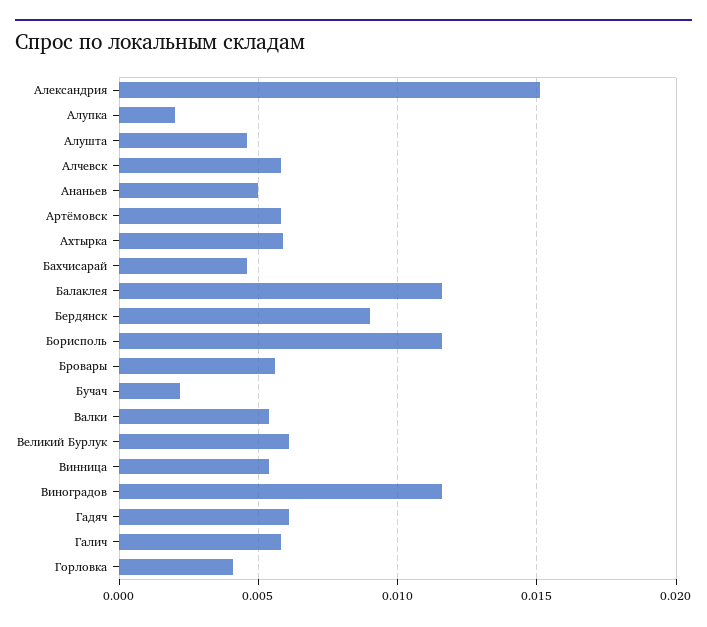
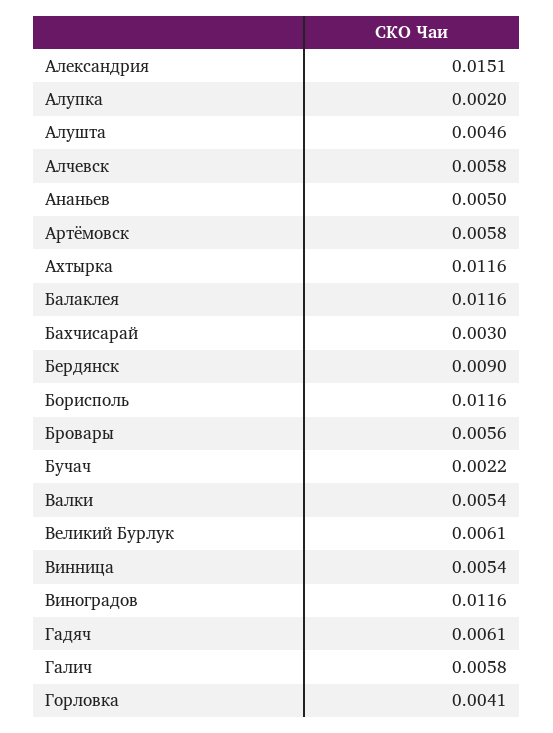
  {
    "Александрия": 0.0151,
    "Алупка": 0.002,
    "Алушта": 0.0046,
    "Алчевск": 0.0058,
    "Ананьев": 0.005,
    "Артёмовск": 0.0058,
-   "Ахтырка": 0.006,
+   "Ахтырка": 0.0116,
-   "Бахчисарай": 0.0045,
+   "Бахчисарай": 0.003,
    "Балаклея": 0.0116,
    "Бердянск": 0.009,
    "Борисполь": 0.0116,
    "Бровары": 0.0056,
    "Бучач": 0.0022,
    "Валки": 0.0054,
    "Великий Бурлук": 0.0061,
    "Винница": 0.0054,
    "Виноградов": 0.0116,
    "Гадяч": 0.0061,
    "Галич": 0.0058,
    "Горловка": 0.0041
  }

